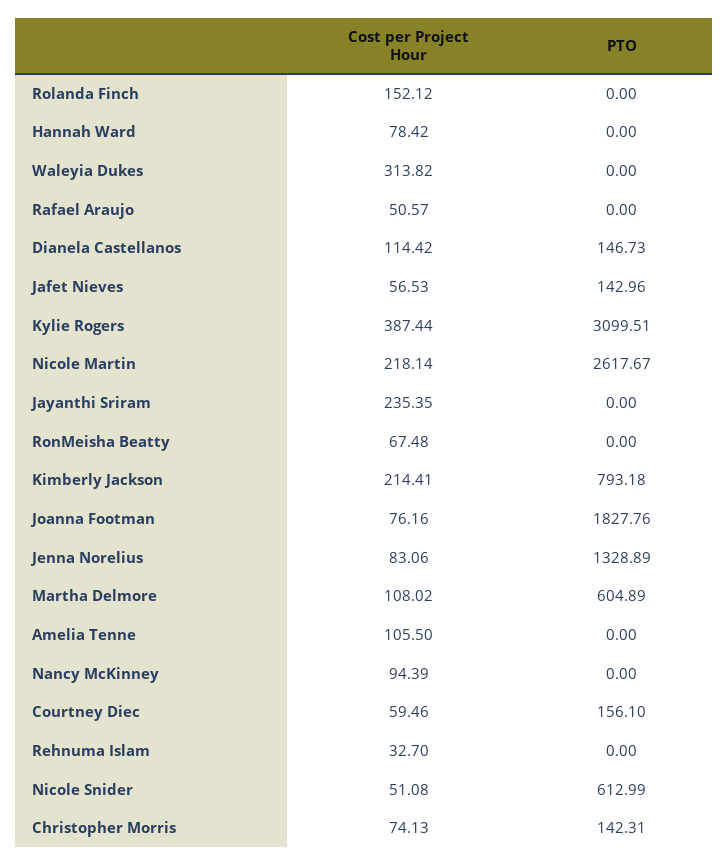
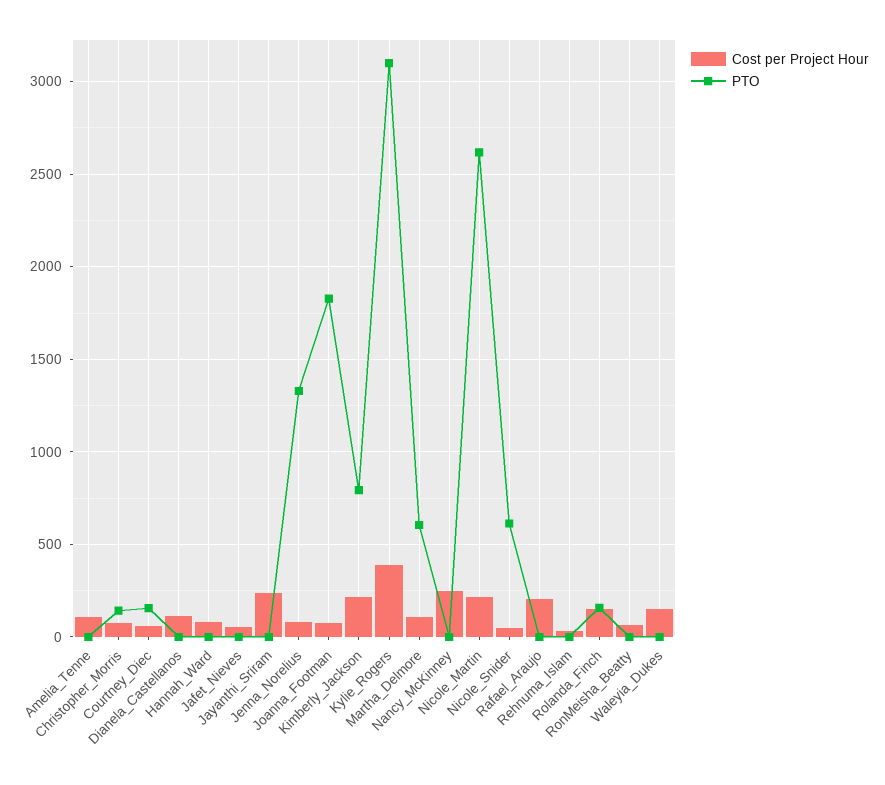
  {
    "Cost per Project Hour": {
      "Rolanda Finch": 152.12,
      "Hannah Ward": 78.42,
-     "Waleyia Dukes": 313.82,
+     "Waleyia Dukes": 150,
-     "Rafael Araujo": 50.57,
+     "Rafael Araujo": 200,
      "Dianela Castellanos": 114.42,
      "Jafet Nieves": 56.53,
      "Kylie Rogers": 387.44,
      "Nicole Martin": 218.14,
      "Jayanthi Sriram": 235.35,
      "RonMeisha Beatty": 67.48,
      "Kimberly Jackson": 214.41,
      "Joanna Footman": 76.16,
      "Jenna Norelius": 83.06,
      "Martha Delmore": 108.02,
      "Amelia Tenne": 105.5,
-     "Nancy McKinney": 94.39,
+     "Nancy McKinney": 250,
      "Courtney Diec": 59.46,
      "Rehnuma Islam": 32.7,
      "Nicole Snider": 51.08,
      "Christopher Morris": 74.13
    },
    "PTO": {
-     "Rolanda Finch": 0,
+     "Rolanda Finch": 150,
      "Hannah Ward": 0,
      "Waleyia Dukes": 0,
      "Rafael Araujo": 0,
-     "Dianela Castellanos": 146.73,
+     "Dianela Castellanos": 0,
-     "Jafet Nieves": 142.96,
+     "Jafet Nieves": 0,
      "Kylie Rogers": 3099.51,
      "Nicole Martin": 2617.67,
      "Jayanthi Sriram": 0,
      "RonMeisha Beatty": 0,
      "Kimberly Jackson": 793.18,
      "Joanna Footman": 1827.76,
      "Jenna Norelius": 1328.89,
      "Martha Delmore": 604.89,
      "Amelia Tenne": 0,
      "Nancy McKinney": 0,
      "Courtney Diec": 156.1,
      "Rehnuma Islam": 0,
      "Nicole Snider": 612.99,
      "Christopher Morris": 142.31
    }
  }

